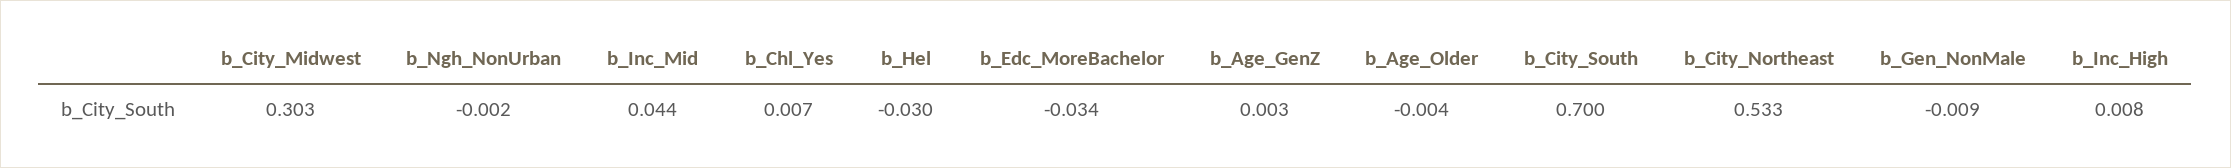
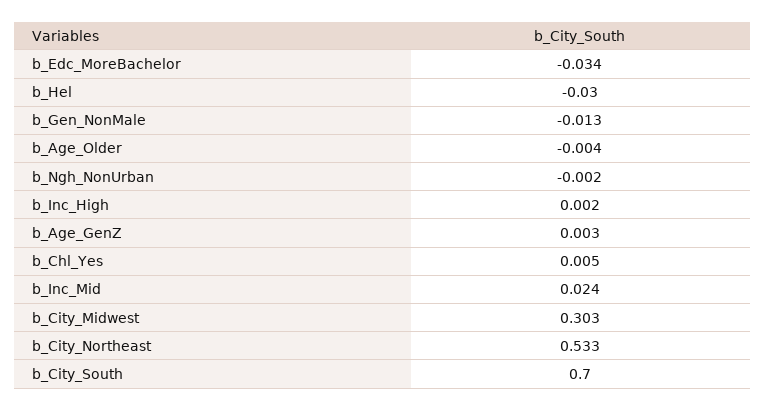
  {
    "b_City_Midwest": 0.303,
    "b_Ngh_NonUrban": -0.002,
-   "b_Inc_Mid": 0.044,
+   "b_Inc_Mid": 0.024,
-   "b_Chl_Yes": 0.007,
+   "b_Chl_Yes": 0.005,
    "b_Hel": -0.03,
    "b_Edc_MoreBachelor": -0.034,
    "b_Age_GenZ": 0.003,
    "b_Age_Older": -0.004,
    "b_City_South": 0.7,
    "b_City_Northeast": 0.533,
-   "b_Gen_NonMale": -0.009,
+   "b_Gen_NonMale": -0.013,
-   "b_Inc_High": 0.008
+   "b_Inc_High": 0.002
  }

